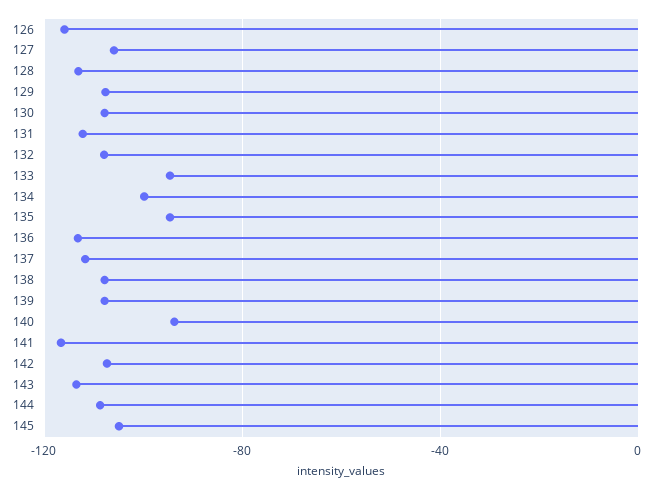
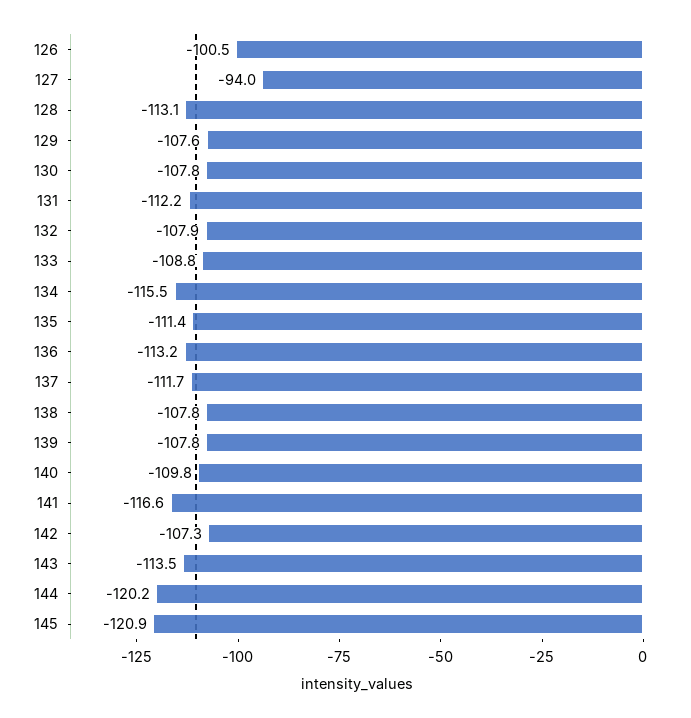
  {
-   "126": -115,
+   "126": -100.5,
-   "127": -105,
+   "127": -94,
    "128": -113.1,
    "129": -107.6,
    "130": -107.8,
    "131": -112.2,
    "132": -107.9,
-   "133": -95,
+   "133": -108.8,
-   "134": -100,
+   "134": -115.5,
-   "135": -95,
+   "135": -111.4,
    "136": -113.2,
    "137": -111.7,
    "138": -107.8,
    "139": -107.8,
-   "140": -95,
+   "140": -109.8,
    "141": -116.6,
    "142": -107.3,
    "143": -113.5,
-   "144": -110,
+   "144": -120.2,
-   "145": -105
+   "145": -120.9
  }

